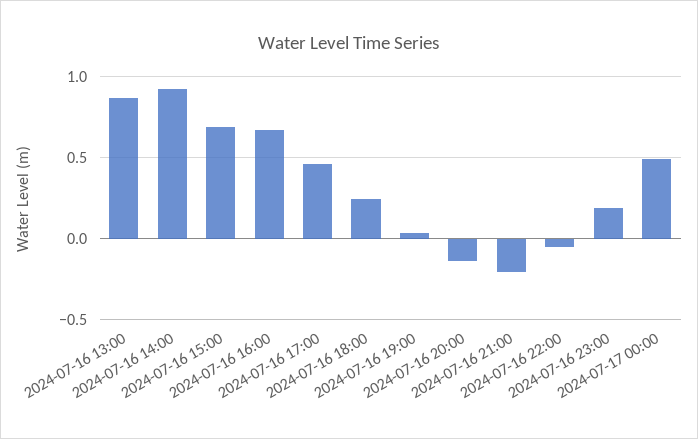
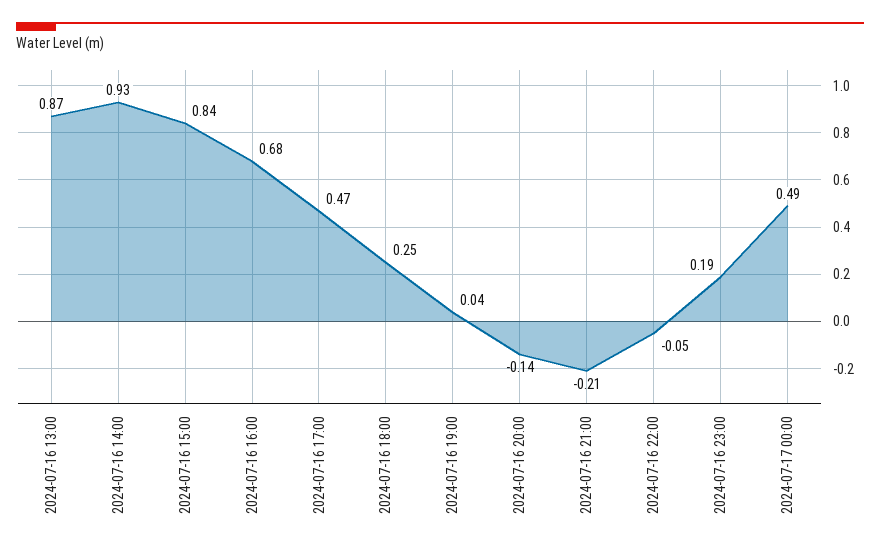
  {
    "2024-07-16 13:00": 0.87,
    "2024-07-16 14:00": 0.93,
-   "2024-07-16 15:00": 0.7,
+   "2024-07-16 15:00": 0.84,
    "2024-07-16 16:00": 0.68,
    "2024-07-16 17:00": 0.47,
    "2024-07-16 18:00": 0.25,
    "2024-07-16 19:00": 0.04,
    "2024-07-16 20:00": -0.14,
    "2024-07-16 21:00": -0.21,
    "2024-07-16 22:00": -0.05,
    "2024-07-16 23:00": 0.19,
    "2024-07-17 00:00": 0.49
  }

